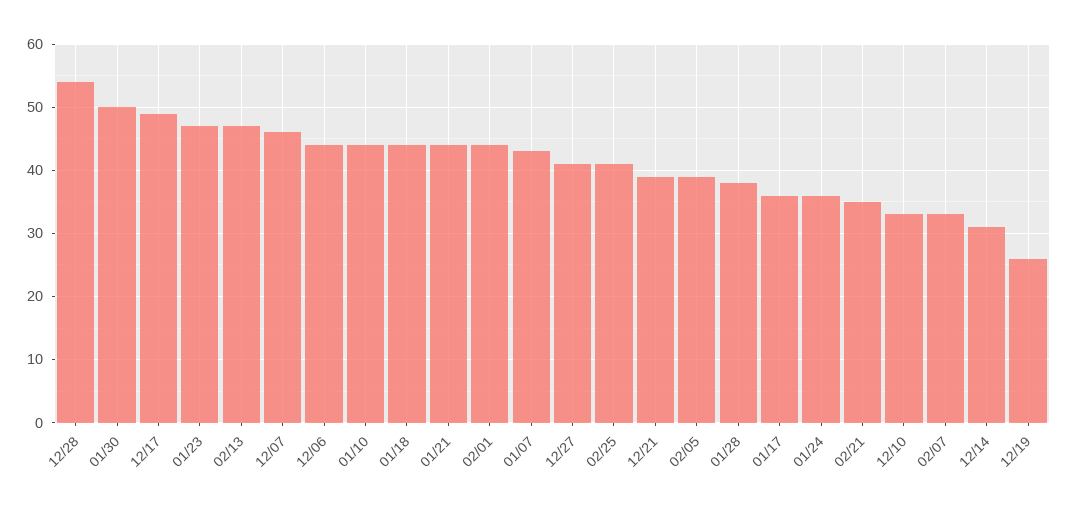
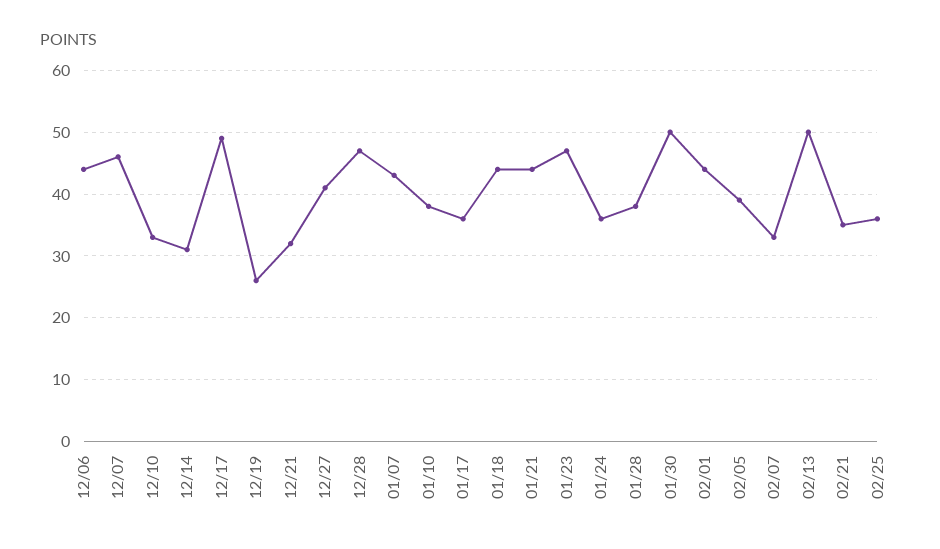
  {
-   "12/28": 54,
+   "12/28": 47,
    "01/30": 50,
    "12/17": 49,
    "01/23": 47,
-   "02/13": 47,
+   "02/13": 50,
    "12/07": 46,
    "12/06": 44,
-   "01/10": 44,
+   "01/10": 38,
    "01/18": 44,
    "01/21": 44,
    "02/01": 44,
    "01/07": 43,
    "12/27": 41,
-   "02/25": 41,
+   "02/25": 36,
-   "12/21": 39,
+   "12/21": 32,
    "02/05": 39,
    "01/28": 38,
    "01/17": 36,
    "01/24": 36,
    "02/21": 35,
    "12/10": 33,
    "02/07": 33,
    "12/14": 31,
    "12/19": 26
  }

